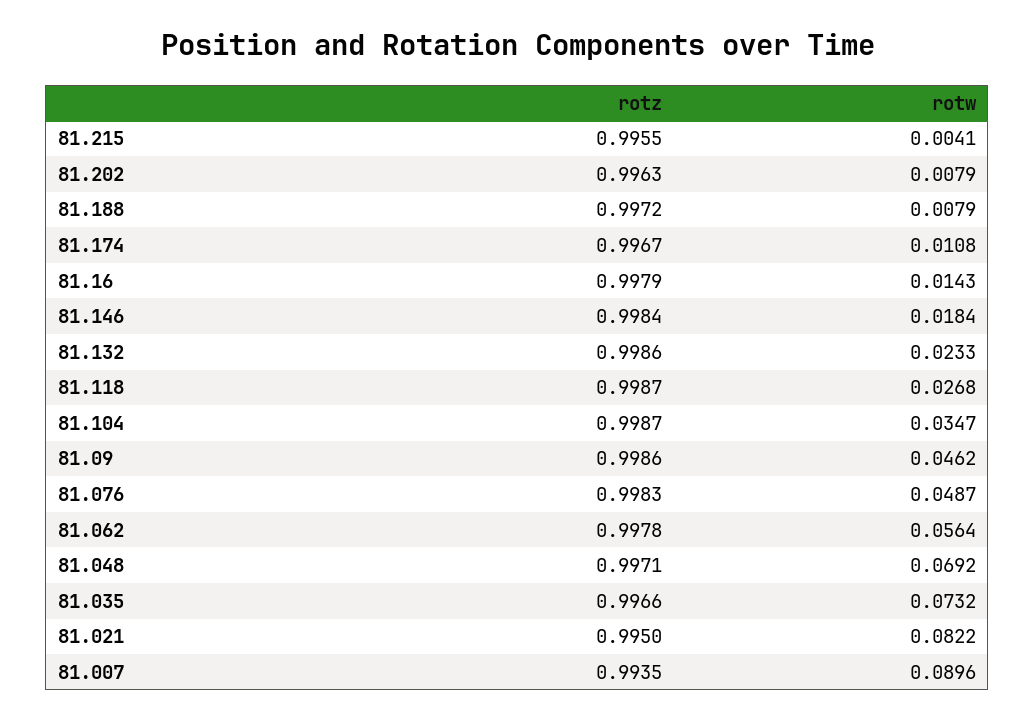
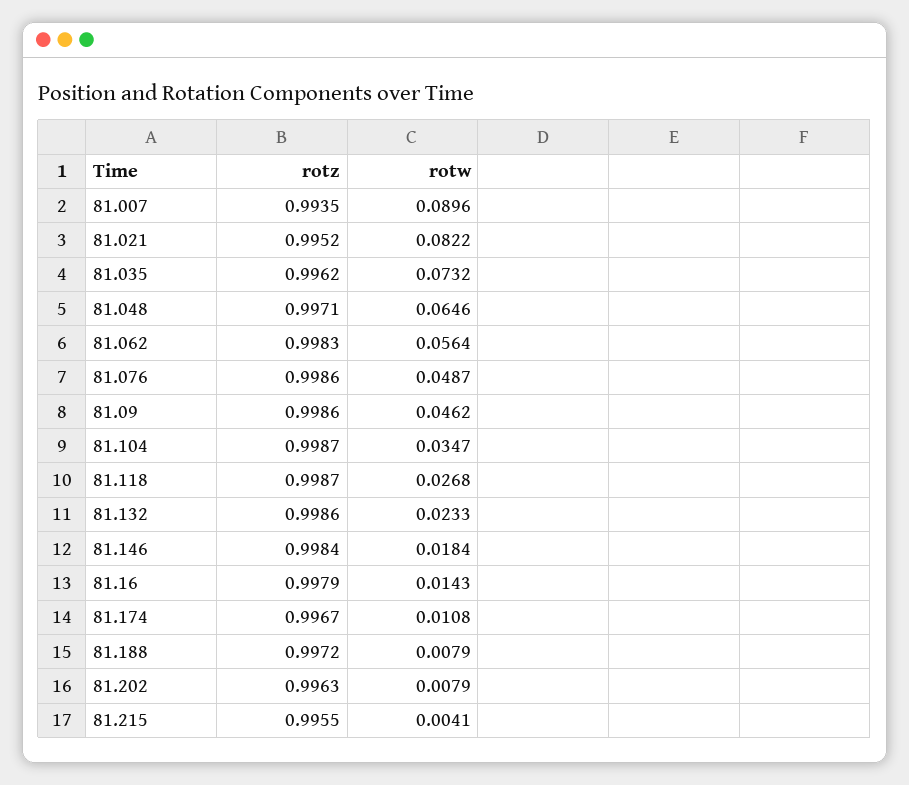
  {
    "rotz": {
      "81.215": 0.9955,
      "81.202": 0.9963,
      "81.188": 0.9972,
      "81.174": 0.9967,
      "81.16": 0.9979,
      "81.146": 0.9984,
      "81.132": 0.9986,
      "81.118": 0.9987,
      "81.104": 0.9987,
      "81.09": 0.9986,
-     "81.076": 0.9983,
+     "81.076": 0.9986,
-     "81.062": 0.9978,
+     "81.062": 0.9983,
      "81.048": 0.9971,
-     "81.035": 0.9966,
+     "81.035": 0.9962,
-     "81.021": 0.995,
+     "81.021": 0.9952,
      "81.007": 0.9935
    },
    "rotw": {
      "81.215": 0.0041,
      "81.202": 0.0079,
      "81.188": 0.0079,
      "81.174": 0.0108,
      "81.16": 0.0143,
      "81.146": 0.0184,
      "81.132": 0.0233,
      "81.118": 0.0268,
      "81.104": 0.0347,
      "81.09": 0.0462,
      "81.076": 0.0487,
      "81.062": 0.0564,
-     "81.048": 0.0692,
+     "81.048": 0.0646,
      "81.035": 0.0732,
      "81.021": 0.0822,
      "81.007": 0.0896
    }
  }

